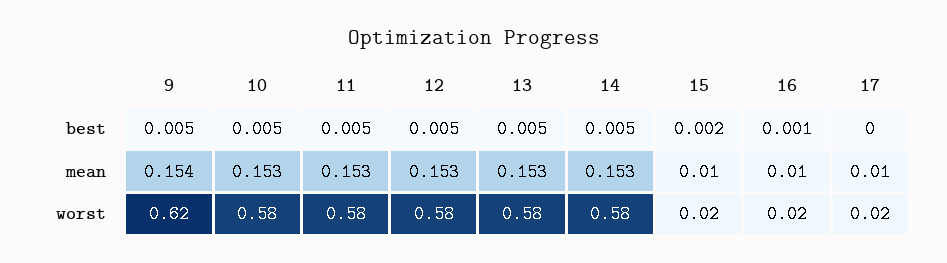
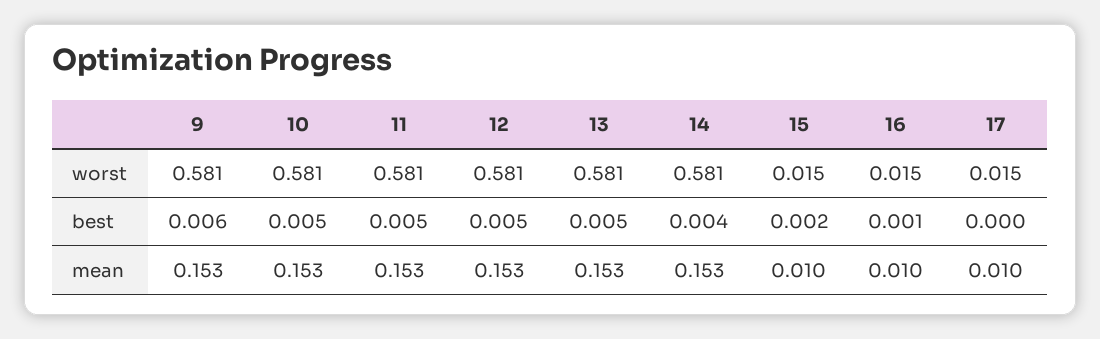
  {
    "9": {
-     "best": 0.005,
+     "best": 0.006,
-     "mean": 0.154,
+     "mean": 0.153,
-     "worst": 0.62
+     "worst": 0.581
    },
    "10": {
      "best": 0.005,
      "mean": 0.153,
      "worst": 0.581
    },
    "11": {
      "best": 0.005,
      "mean": 0.153,
      "worst": 0.581
    },
    "12": {
      "best": 0.005,
      "mean": 0.153,
      "worst": 0.581
    },
    "13": {
      "best": 0.005,
      "mean": 0.153,
      "worst": 0.581
    },
    "14": {
-     "best": 0.005,
+     "best": 0.004,
      "mean": 0.153,
      "worst": 0.581
    },
    "15": {
      "best": 0.002,
      "mean": 0.01,
      "worst": 0.015
    },
    "16": {
      "best": 0.001,
      "mean": 0.01,
      "worst": 0.015
    },
    "17": {
      "best": 0,
      "mean": 0.01,
      "worst": 0.015
    }
  }

